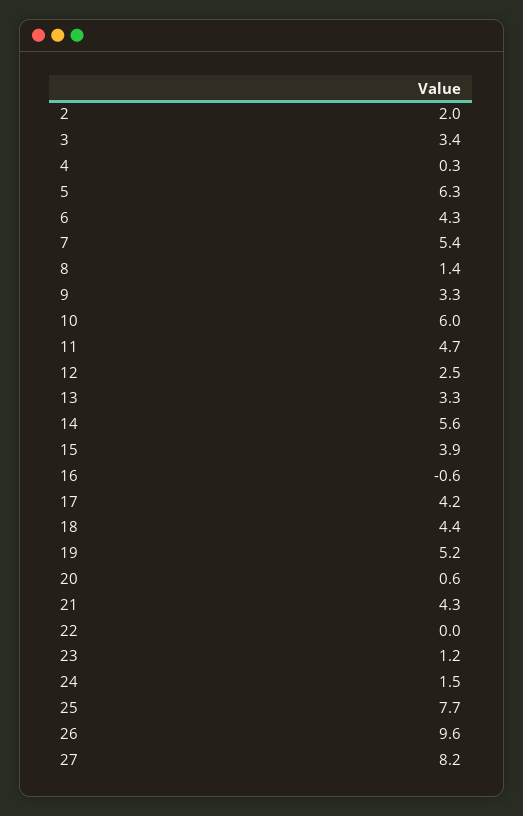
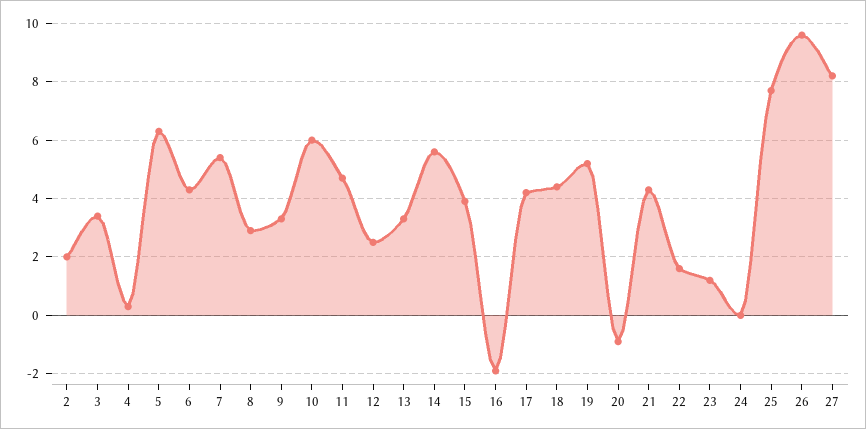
  {
    "2": 2,
    "3": 3.4,
    "4": 0.3,
    "5": 6.3,
    "6": 4.3,
    "7": 5.4,
-   "8": 1.4,
+   "8": 3,
    "9": 3.3,
    "10": 6,
    "11": 4.7,
    "12": 2.5,
    "13": 3.3,
    "14": 5.6,
    "15": 3.9,
-   "16": -0.6,
+   "16": -2,
    "17": 4.2,
    "18": 4.4,
    "19": 5.2,
-   "20": 0.6,
+   "20": -1,
    "21": 4.3,
-   "22": 0,
+   "22": 1.5,
    "23": 1.2,
-   "24": 1.5,
+   "24": 0,
    "25": 7.7,
    "26": 9.6,
    "27": 8.2
  }

